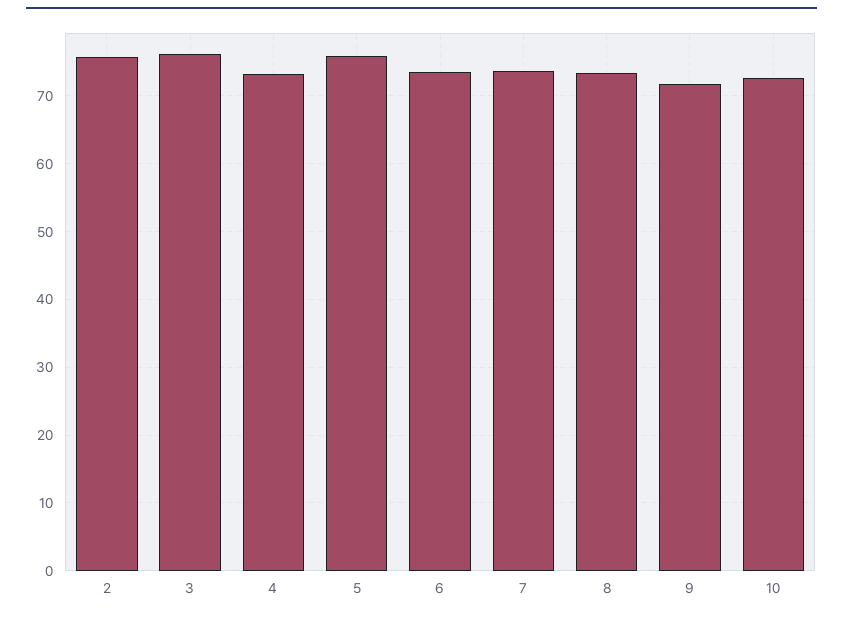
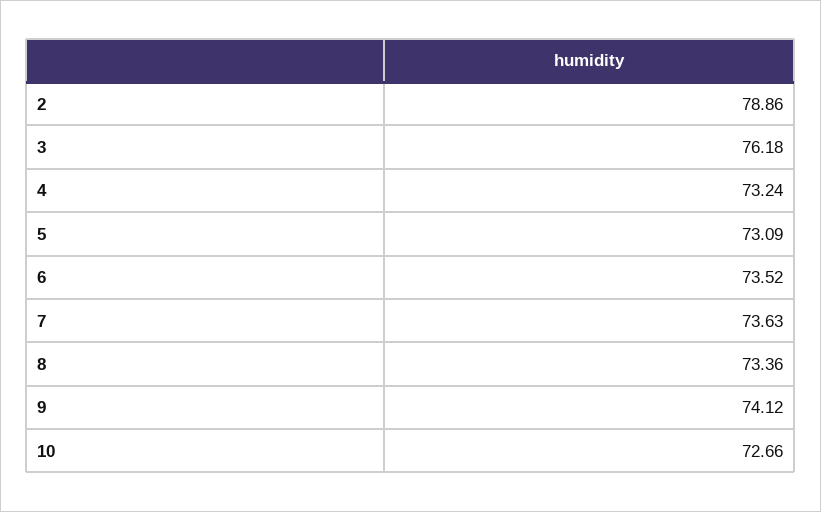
  {
-   "2": 76,
+   "2": 78.86,
    "3": 76.18,
    "4": 73.24,
-   "5": 76,
+   "5": 73.09,
    "6": 73.52,
    "7": 73.63,
    "8": 73.36,
-   "9": 72,
+   "9": 74.12,
    "10": 72.66
  }

